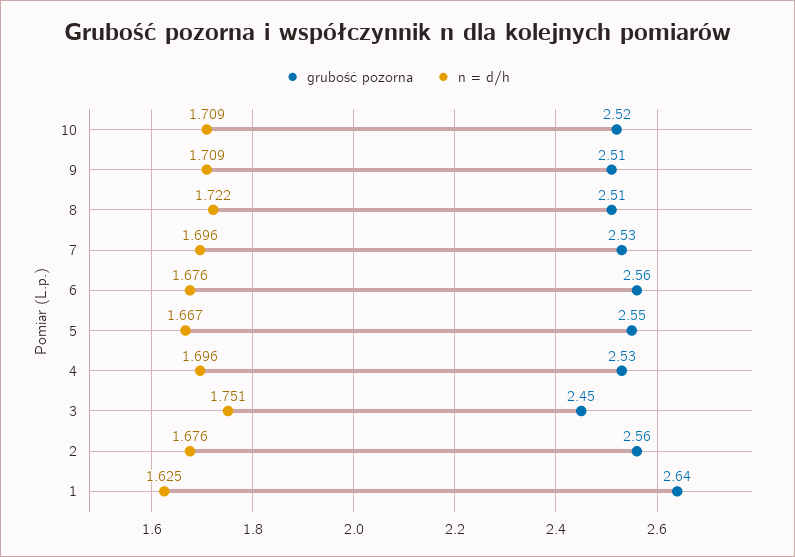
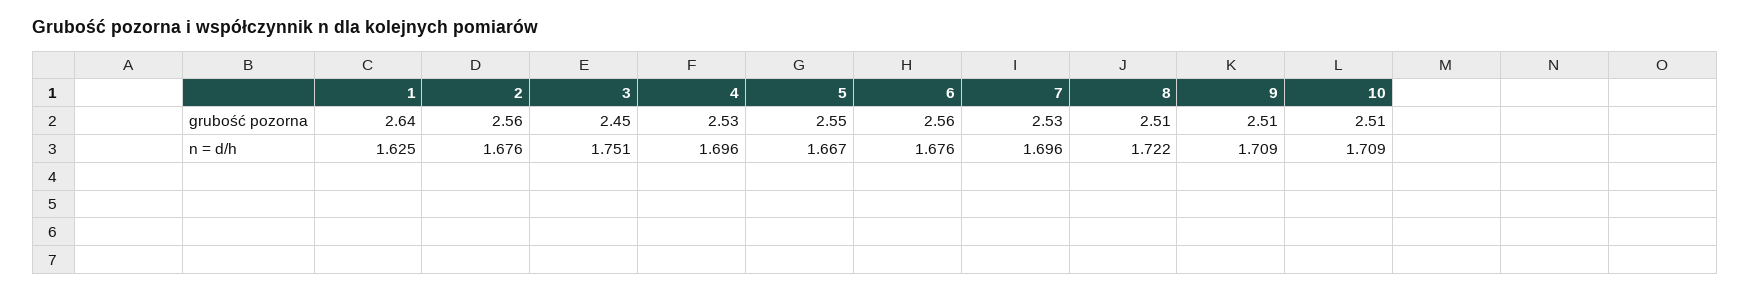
  {
    "grubość pozorna": {
-     "10": 2.52,
+     "10": 2.51,
      "9": 2.51,
      "8": 2.51,
      "7": 2.53,
      "6": 2.56,
      "5": 2.55,
      "4": 2.53,
      "3": 2.45,
      "2": 2.56,
      "1": 2.64
    },
    "n = d/h": {
      "10": 1.709,
      "9": 1.709,
      "8": 1.722,
      "7": 1.696,
      "6": 1.676,
      "5": 1.667,
      "4": 1.696,
      "3": 1.751,
      "2": 1.676,
      "1": 1.625
    }
  }

